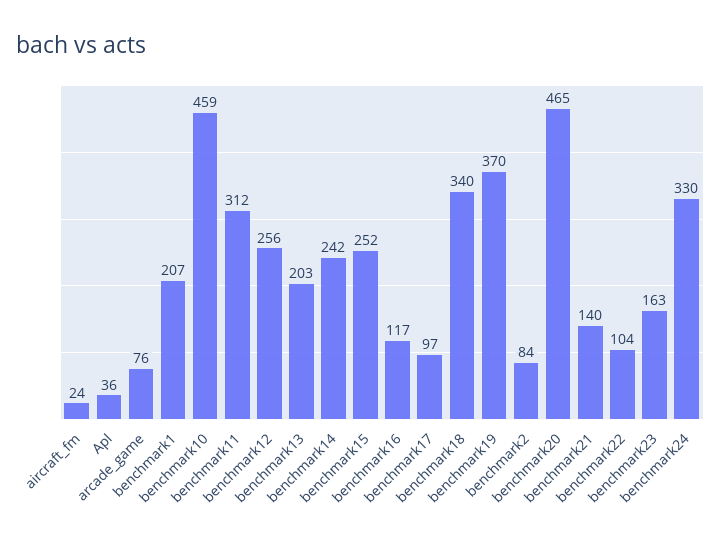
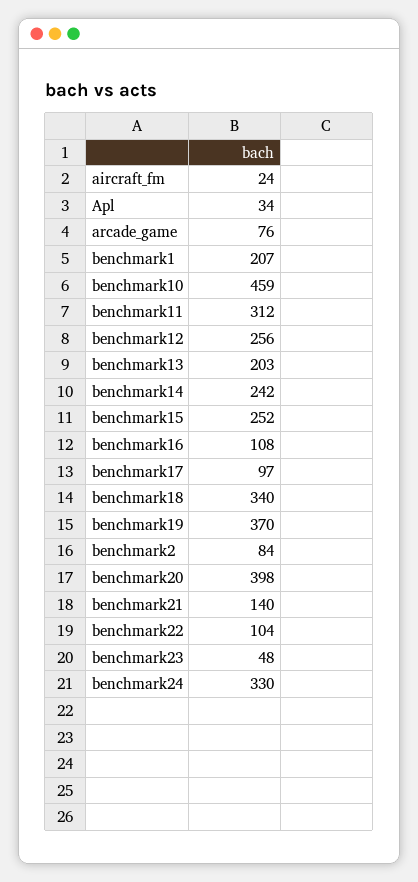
  {
    "aircraft_fm": 24,
-   "Apl": 36,
+   "Apl": 34,
    "arcade_game": 76,
    "benchmark1": 207,
    "benchmark10": 459,
    "benchmark11": 312,
    "benchmark12": 256,
    "benchmark13": 203,
    "benchmark14": 242,
    "benchmark15": 252,
-   "benchmark16": 117,
+   "benchmark16": 108,
    "benchmark17": 97,
    "benchmark18": 340,
    "benchmark19": 370,
    "benchmark2": 84,
-   "benchmark20": 465,
+   "benchmark20": 398,
    "benchmark21": 140,
    "benchmark22": 104,
-   "benchmark23": 163,
+   "benchmark23": 48,
    "benchmark24": 330
  }

